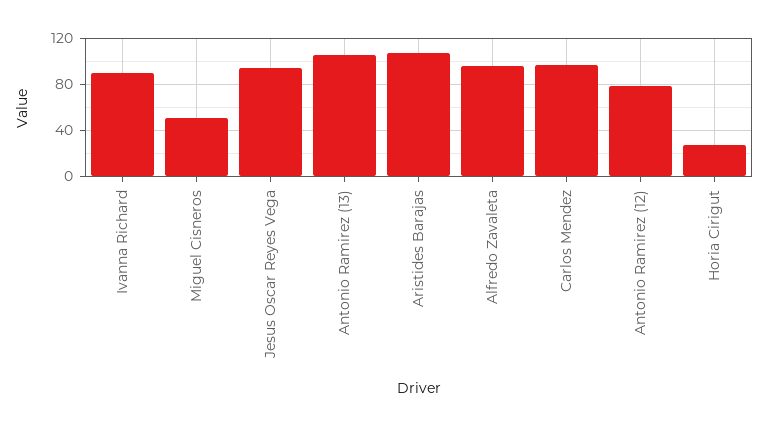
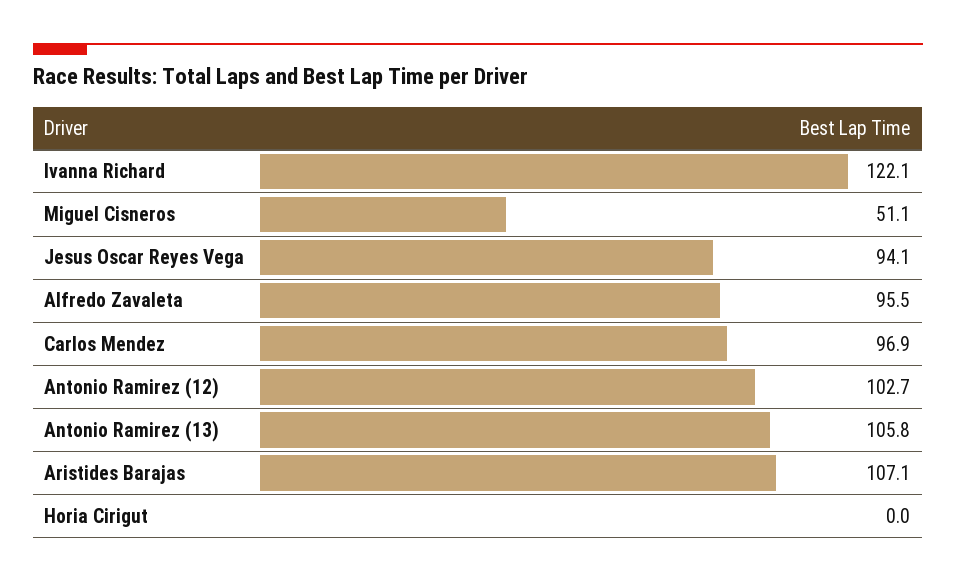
  {
-   "Ivanna Richard": 90,
+   "Ivanna Richard": 122.1,
    "Miguel Cisneros": 51.1,
    "Jesus Oscar Reyes Vega": 94.1,
    "Antonio Ramirez (13)": 105.8,
    "Aristides Barajas": 107.1,
    "Alfredo Zavaleta": 95.5,
    "Carlos Mendez": 96.9,
-   "Antonio Ramirez (12)": 80,
+   "Antonio Ramirez (12)": 102.7,
-   "Horia Cirigut": 30
+   "Horia Cirigut": 0
  }

